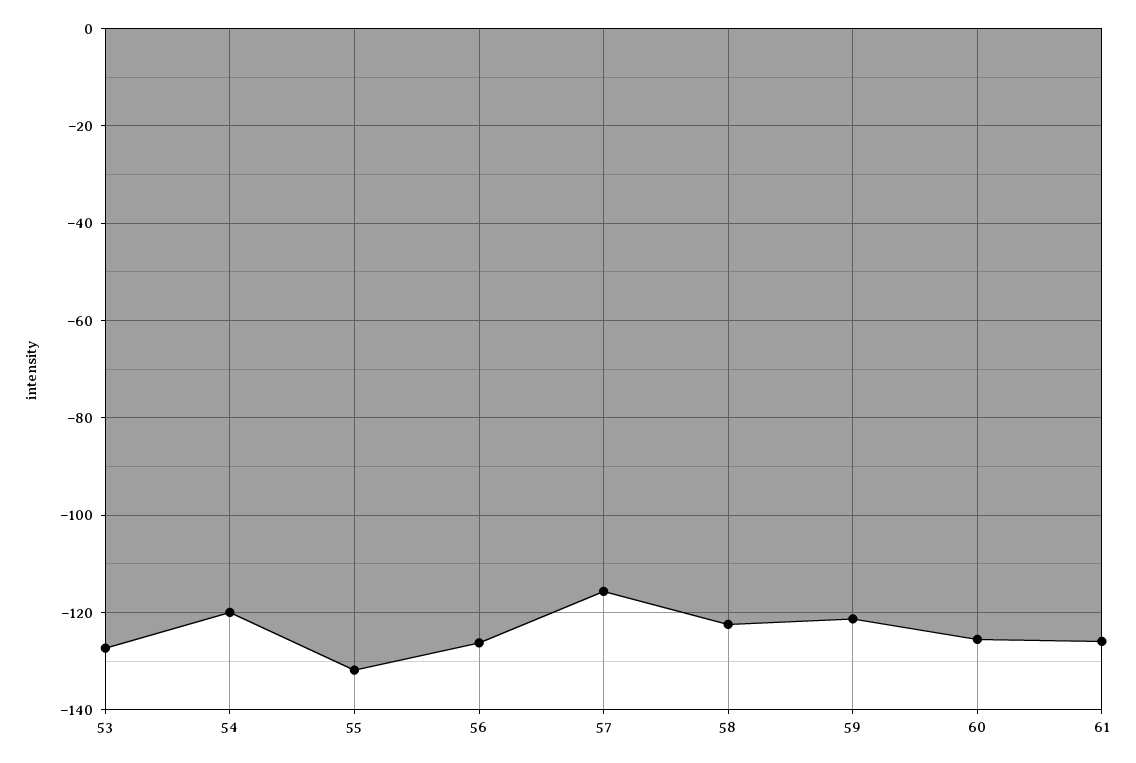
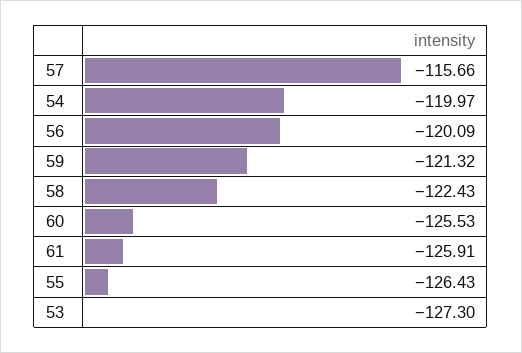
  {
    "53": -127.3,
    "54": -119.97,
-   "55": -132,
+   "55": -126.43,
-   "56": -126,
+   "56": -120.09,
    "57": -115.66,
    "58": -122.43,
    "59": -121.32,
    "60": -125.53,
    "61": -125.91
  }

